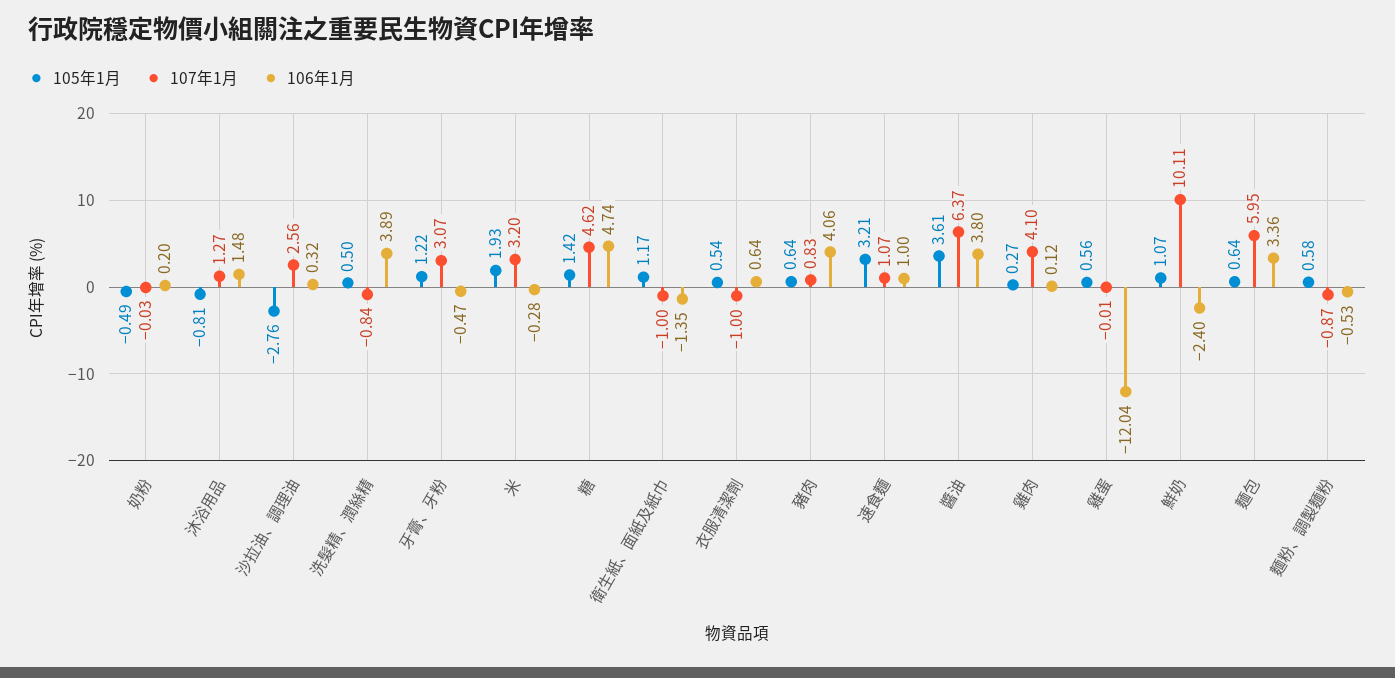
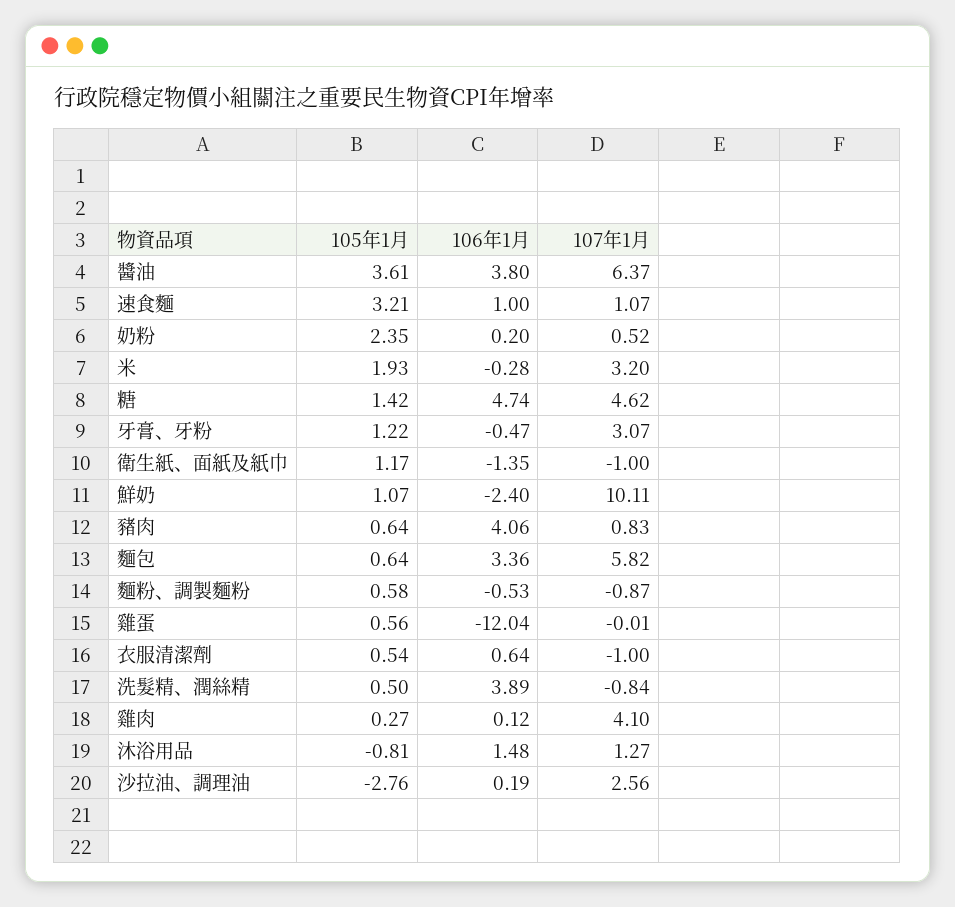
  {
    "105年1月": {
-     "奶粉": -0.49,
+     "奶粉": 2.35,
      "沐浴用品": -0.81,
      "沙拉油、調理油": -2.76,
      "洗髮精、潤絲精": 0.5,
      "牙膏、牙粉": 1.22,
      "米": 1.93,
      "糖": 1.42,
      "衛生紙、面紙及紙巾": 1.17,
      "衣服清潔劑": 0.54,
      "豬肉": 0.64,
      "速食麵": 3.21,
      "醬油": 3.61,
      "雞肉": 0.27,
      "雞蛋": 0.56,
      "鮮奶": 1.07,
      "麵包": 0.64,
      "麵粉、調製麵粉": 0.58
    },
    "107年1月": {
-     "奶粉": -0.03,
+     "奶粉": 0.52,
      "沐浴用品": 1.27,
      "沙拉油、調理油": 2.56,
      "洗髮精、潤絲精": -0.84,
      "牙膏、牙粉": 3.07,
      "米": 3.2,
      "糖": 4.62,
      "衛生紙、面紙及紙巾": -1,
      "衣服清潔劑": -1,
      "豬肉": 0.83,
      "速食麵": 1.07,
      "醬油": 6.37,
      "雞肉": 4.1,
      "雞蛋": -0.01,
      "鮮奶": 10.11,
-     "麵包": 5.95,
+     "麵包": 5.82,
      "麵粉、調製麵粉": -0.87
    },
    "106年1月": {
      "奶粉": 0.2,
      "沐浴用品": 1.48,
-     "沙拉油、調理油": 0.32,
+     "沙拉油、調理油": 0.19,
      "洗髮精、潤絲精": 3.89,
      "牙膏、牙粉": -0.47,
      "米": -0.28,
      "糖": 4.74,
      "衛生紙、面紙及紙巾": -1.35,
      "衣服清潔劑": 0.64,
      "豬肉": 4.06,
      "速食麵": 1,
      "醬油": 3.8,
      "雞肉": 0.12,
      "雞蛋": -12.04,
      "鮮奶": -2.4,
      "麵包": 3.36,
      "麵粉、調製麵粉": -0.53
    }
  }

